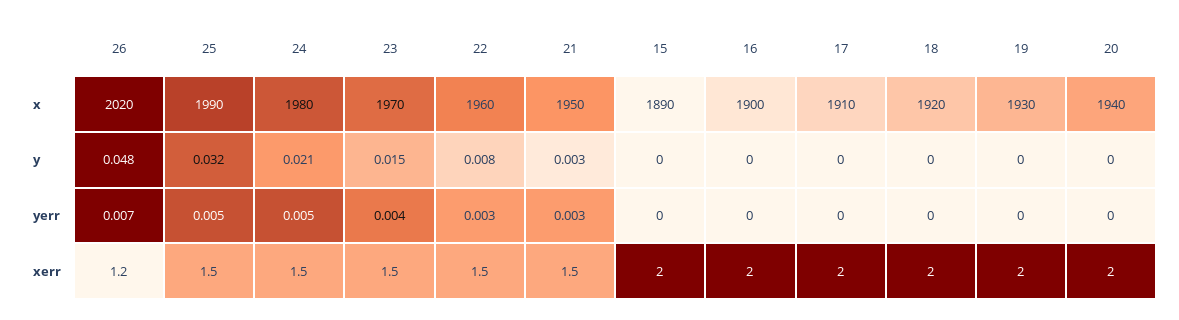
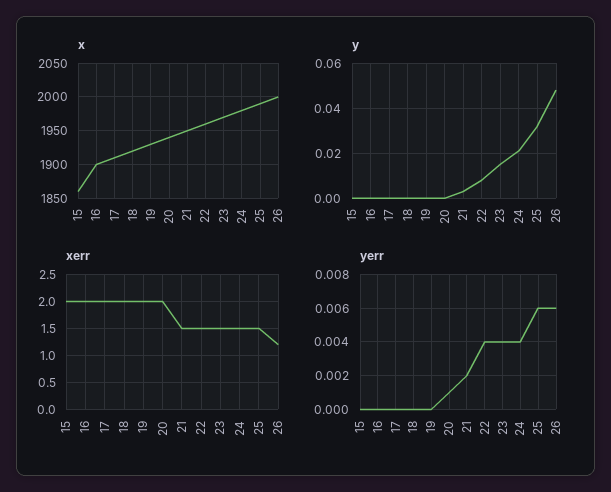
  {
    "x": {
-     "26": 2020,
+     "26": 2000,
      "25": 1990,
      "24": 1980,
      "23": 1970,
      "22": 1960,
      "21": 1950,
-     "15": 1890,
+     "15": 1860,
      "16": 1900,
      "17": 1910,
      "18": 1920,
      "19": 1930,
      "20": 1940
    },
    "y": {
      "26": 0.048,
      "25": 0.032,
      "24": 0.021,
      "23": 0.015,
      "22": 0.008,
      "21": 0.003,
      "15": 0,
      "16": 0,
      "17": 0,
      "18": 0,
      "19": 0,
      "20": 0
    },
    "yerr": {
-     "26": 0.007,
+     "26": 0.006,
-     "25": 0.005,
+     "25": 0.006,
-     "24": 0.005,
+     "24": 0.004,
      "23": 0.004,
-     "22": 0.003,
+     "22": 0.004,
-     "21": 0.003,
+     "21": 0.002,
      "15": 0,
      "16": 0,
      "17": 0,
      "18": 0,
      "19": 0,
-     "20": 0
+     "20": 0.001
    },
    "xerr": {
      "26": 1.2,
      "25": 1.5,
      "24": 1.5,
      "23": 1.5,
      "22": 1.5,
      "21": 1.5,
      "15": 2,
      "16": 2,
      "17": 2,
      "18": 2,
      "19": 2,
      "20": 2
    }
  }

